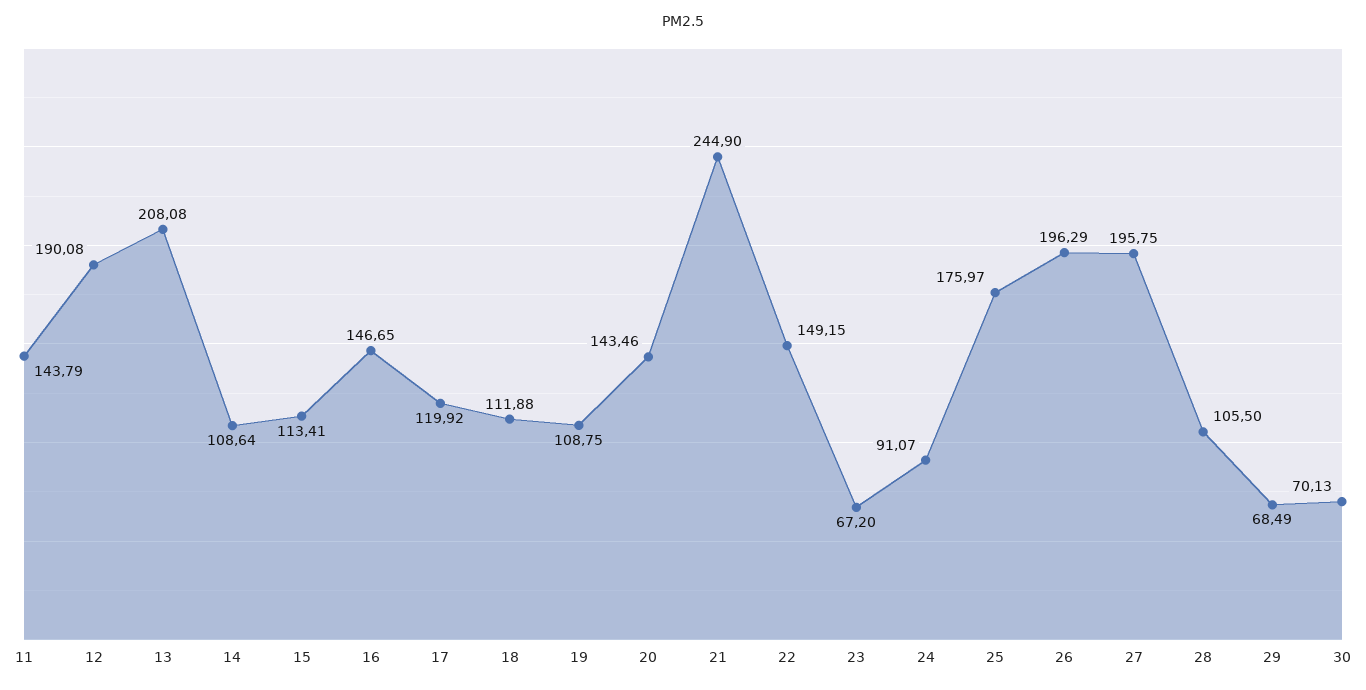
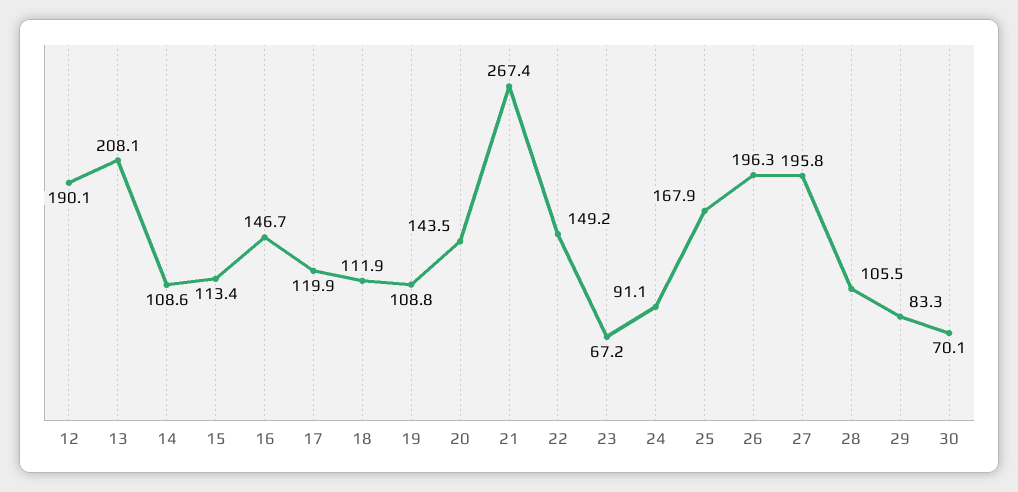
  {
-   "11": 143.79,
    "12": 190.08,
    "13": 208.08,
    "14": 108.64,
    "15": 113.41,
    "16": 146.65,
    "17": 119.92,
    "18": 111.88,
    "19": 108.75,
    "20": 143.46,
-   "21": 244.9,
+   "21": 267.4,
    "22": 149.15,
    "23": 67.2,
    "24": 91.07,
-   "25": 175.97,
+   "25": 167.9,
    "26": 196.29,
    "27": 195.75,
    "28": 105.5,
-   "29": 68.49,
+   "29": 83.3,
    "30": 70.13
  }

